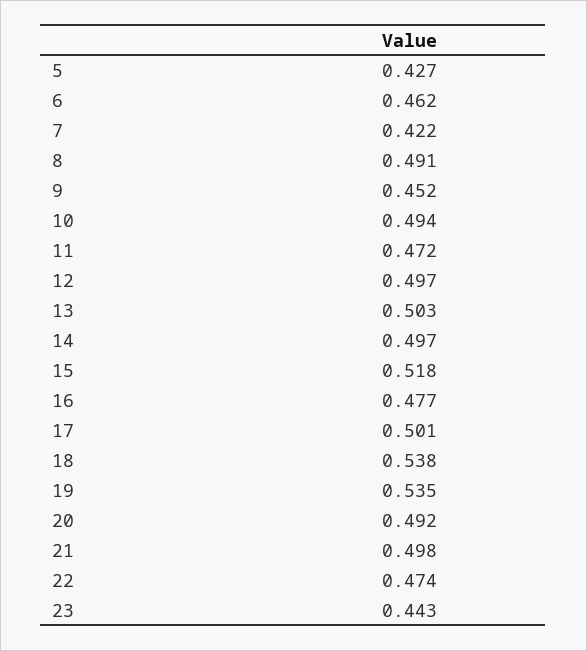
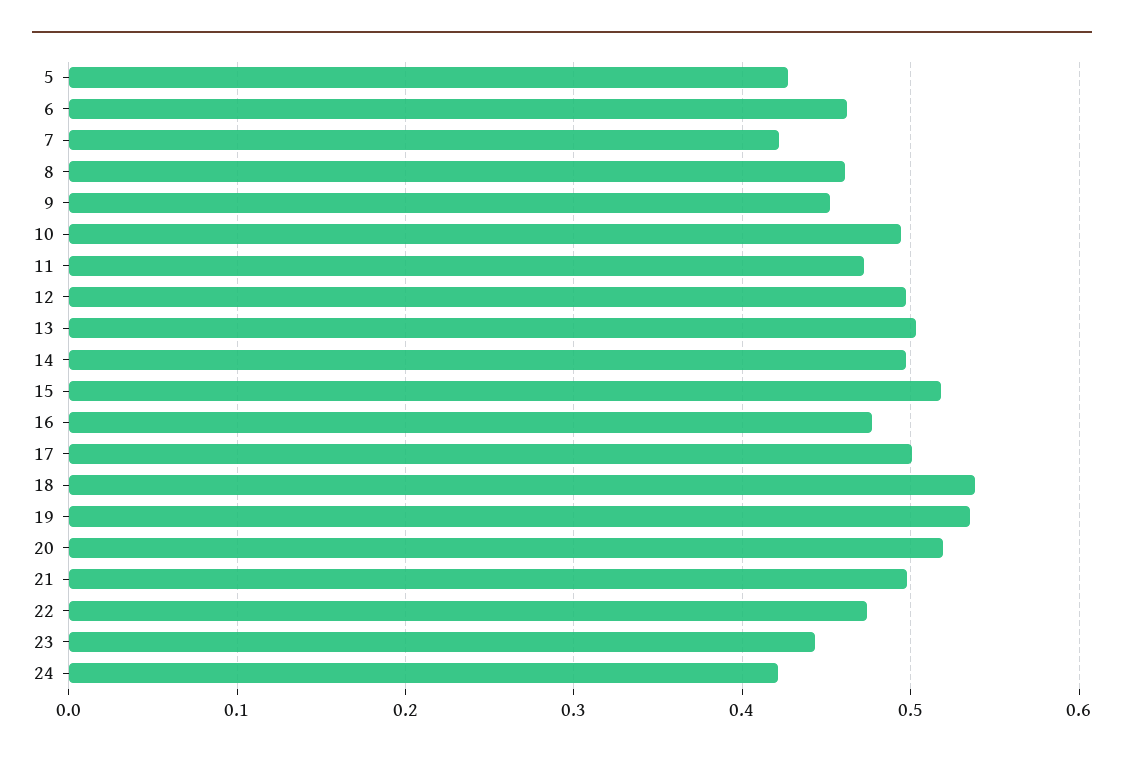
  {
    "5": 0.427,
    "6": 0.462,
    "7": 0.422,
-   "8": 0.491,
+   "8": 0.46,
    "9": 0.452,
    "10": 0.494,
    "11": 0.472,
    "12": 0.497,
    "13": 0.503,
    "14": 0.497,
    "15": 0.518,
    "16": 0.477,
    "17": 0.501,
    "18": 0.538,
    "19": 0.535,
-   "20": 0.492,
+   "20": 0.52,
    "21": 0.498,
    "22": 0.474,
-   "23": 0.443
+   "23": 0.443,
+   "24": 0.42
  }

